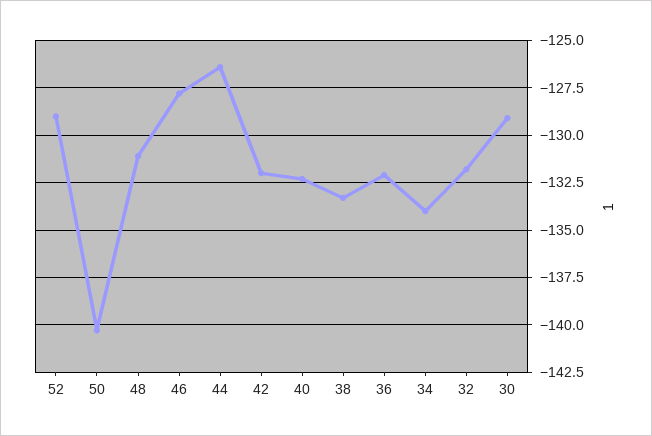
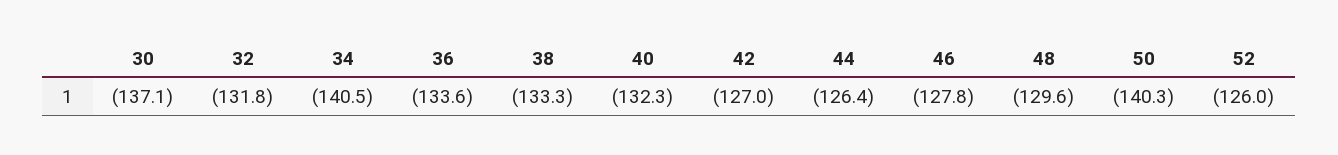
  {
-   "52": -129,
+   "52": -126,
    "50": -140.3,
-   "48": -131,
+   "48": -129.6,
    "46": -127.8,
    "44": -126.4,
-   "42": -132,
+   "42": -127,
    "40": -132.3,
    "38": -133.3,
-   "36": -132,
+   "36": -133.6,
-   "34": -134,
+   "34": -140.5,
    "32": -131.8,
-   "30": -129
+   "30": -137.1
  }

